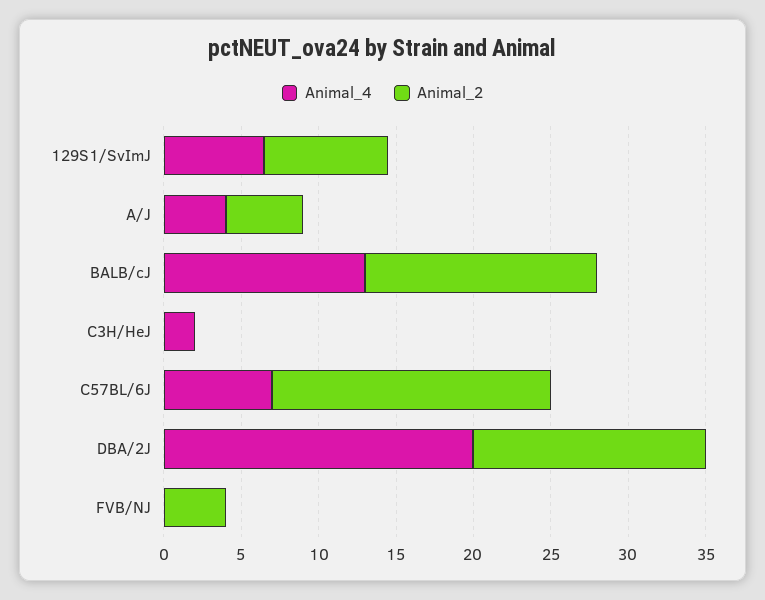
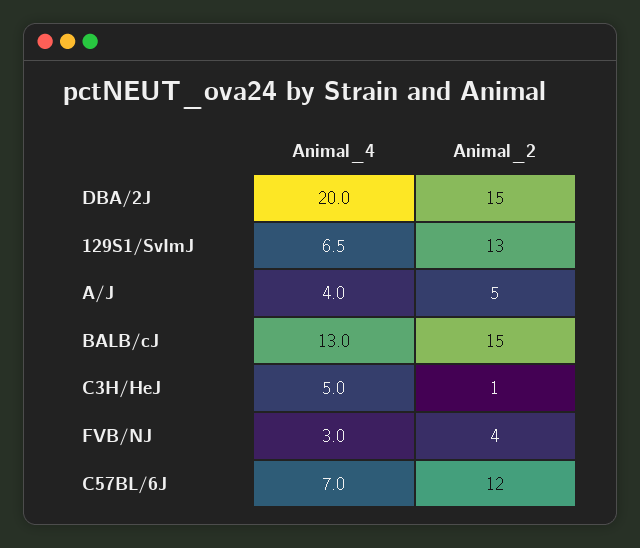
  {
    "Animal_4": {
      "129S1/SvImJ": 6.5,
      "A/J": 4,
      "BALB/cJ": 13,
-     "C3H/HeJ": 2,
+     "C3H/HeJ": 5,
      "C57BL/6J": 7,
      "DBA/2J": 20,
-     "FVB/NJ": 0
+     "FVB/NJ": 3
    },
    "Animal_2": {
-     "129S1/SvImJ": 8,
+     "129S1/SvImJ": 13,
      "A/J": 5,
      "BALB/cJ": 15,
-     "C3H/HeJ": 0,
+     "C3H/HeJ": 1,
-     "C57BL/6J": 18,
+     "C57BL/6J": 12,
      "DBA/2J": 15,
      "FVB/NJ": 4
    }
  }

